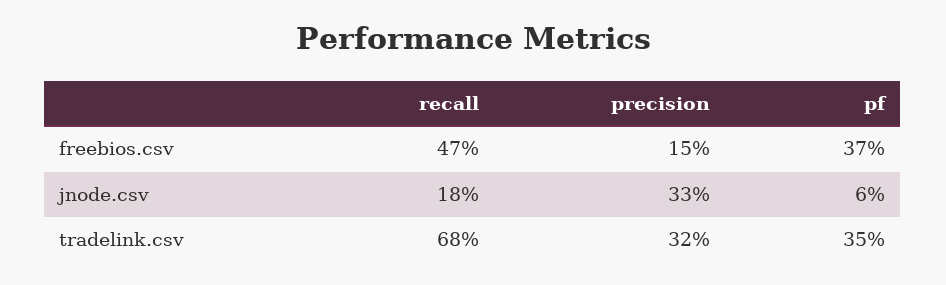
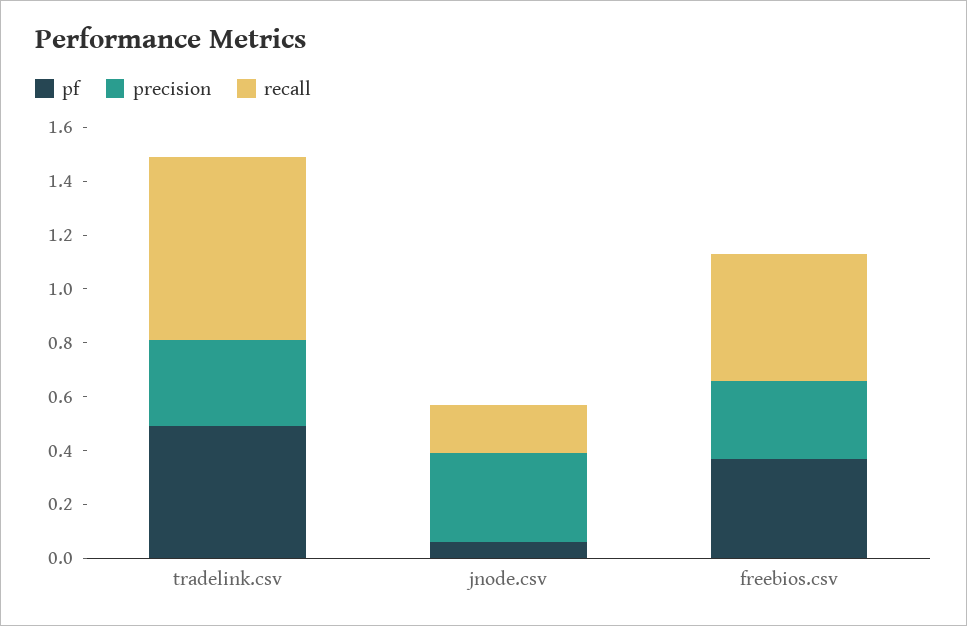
  {
    "recall": {
      "freebios.csv": 0.47,
      "jnode.csv": 0.18,
      "tradelink.csv": 0.68
    },
    "precision": {
-     "freebios.csv": 0.15,
+     "freebios.csv": 0.3,
      "jnode.csv": 0.33,
      "tradelink.csv": 0.32
    },
    "pf": {
      "freebios.csv": 0.37,
      "jnode.csv": 0.06,
-     "tradelink.csv": 0.35
+     "tradelink.csv": 0.5
    }
  }

